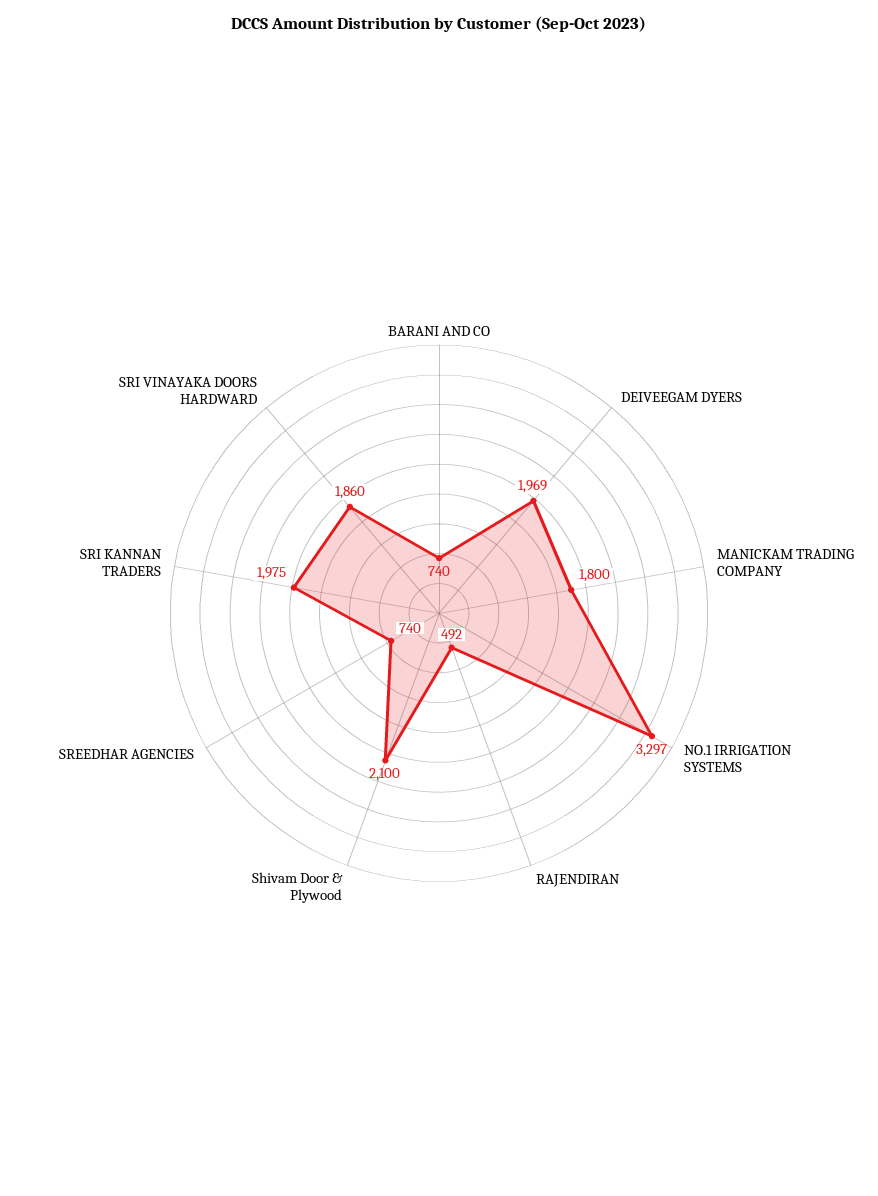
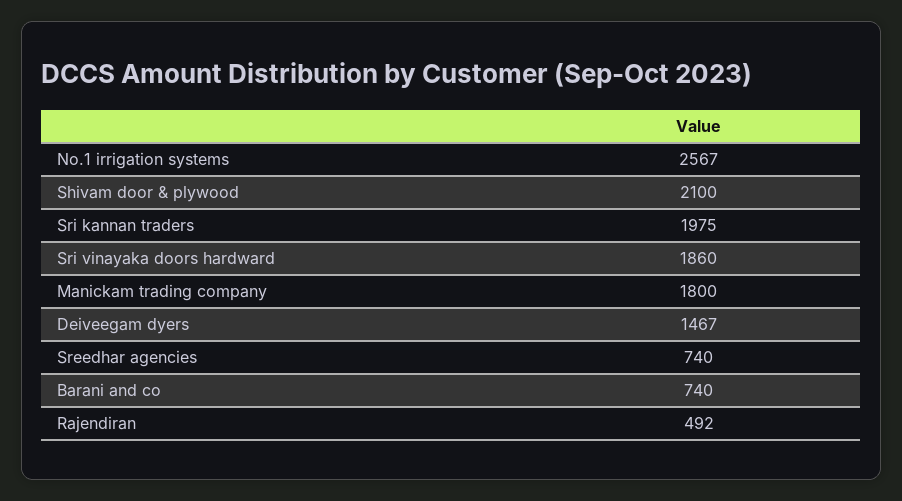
  {
    "BARANI AND CO": 740,
-   "DEIVEEGAM DYERS": 1969,
+   "DEIVEEGAM DYERS": 1467,
    "MANICKAM TRADING COMPANY": 1800,
-   "NO.1 IRRIGATION SYSTEMS": 3297,
+   "NO.1 IRRIGATION SYSTEMS": 2567,
    "RAJENDIRAN": 492,
    "Shivam Door & Plywood": 2100,
    "SREEDHAR AGENCIES": 740,
    "SRI KANNAN TRADERS": 1975,
    "SRI VINAYAKA DOORS HARDWARD": 1860
  }

